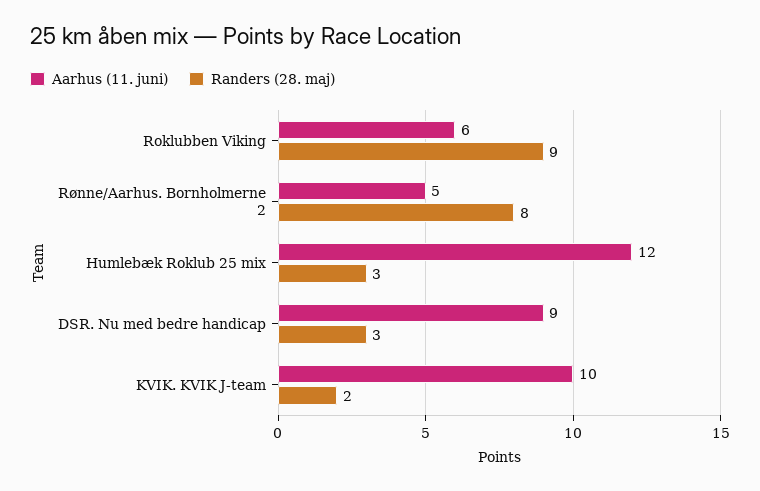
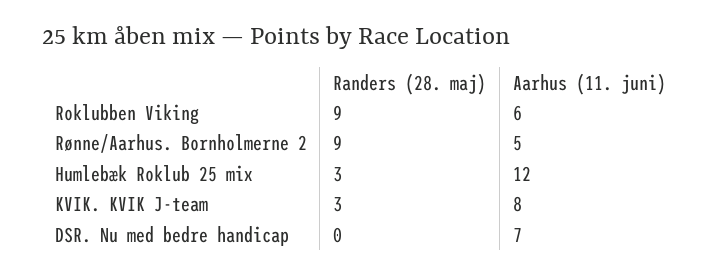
  {
    "Aarhus (11. juni)": {
      "Roklubben Viking": 6,
      "Rønne/Aarhus. Bornholmerne 2": 5,
      "Humlebæk Roklub 25 mix": 12,
-     "DSR. Nu med bedre handicap": 9,
+     "DSR. Nu med bedre handicap": 7,
-     "KVIK. KVIK J-team": 10
+     "KVIK. KVIK J-team": 8
    },
    "Randers (28. maj)": {
      "Roklubben Viking": 9,
-     "Rønne/Aarhus. Bornholmerne 2": 8,
+     "Rønne/Aarhus. Bornholmerne 2": 9,
      "Humlebæk Roklub 25 mix": 3,
-     "DSR. Nu med bedre handicap": 3,
+     "DSR. Nu med bedre handicap": 0,
-     "KVIK. KVIK J-team": 2
+     "KVIK. KVIK J-team": 3
    }
  }

